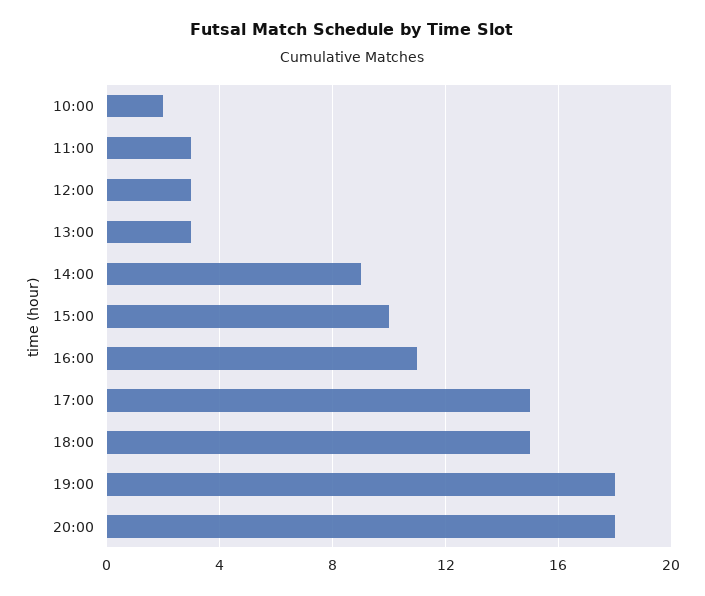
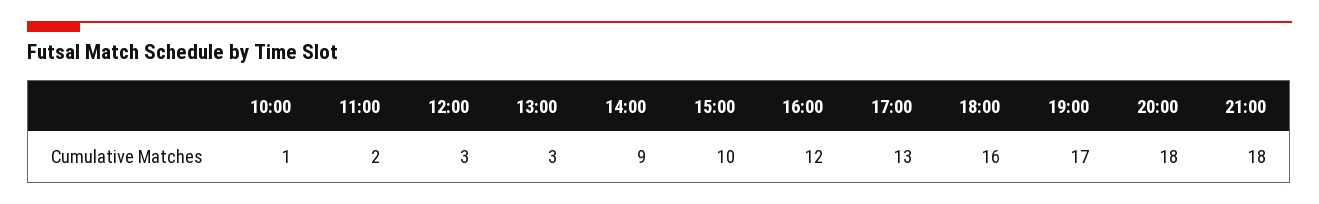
  {
-   "10:00": 2,
+   "10:00": 1,
-   "11:00": 3,
+   "11:00": 2,
    "12:00": 3,
    "13:00": 3,
    "14:00": 9,
    "15:00": 10,
-   "16:00": 11,
+   "16:00": 12,
-   "17:00": 15,
+   "17:00": 13,
-   "18:00": 15,
+   "18:00": 16,
-   "19:00": 18,
+   "19:00": 17,
-   "20:00": 18
+   "20:00": 18,
+   "21:00": 18
  }

